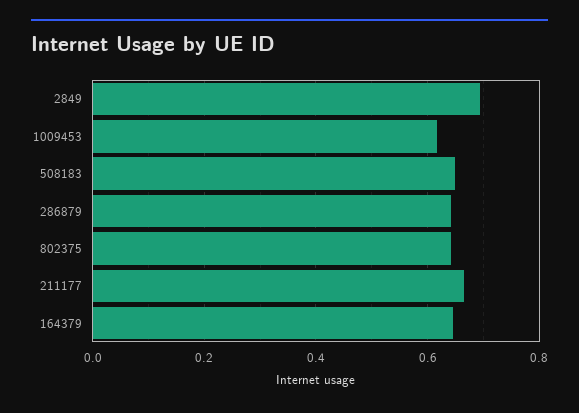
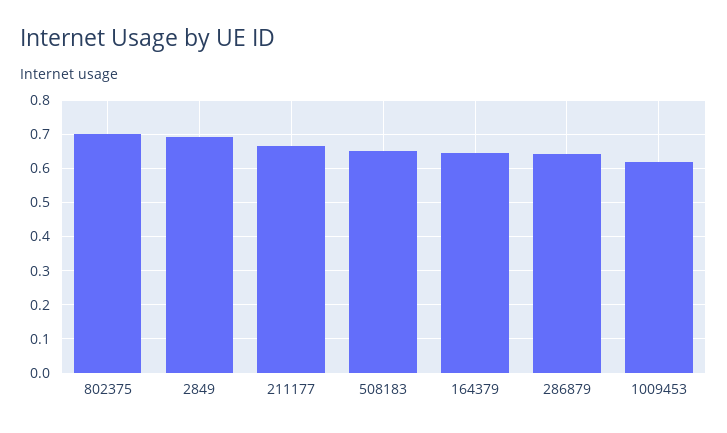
  {
    "2849": 0.7,
    "1009453": 0.62,
    "508183": 0.64,
    "286879": 0.64,
-   "802375": 0.64,
+   "802375": 0.7,
    "211177": 0.66,
    "164379": 0.64
  }

